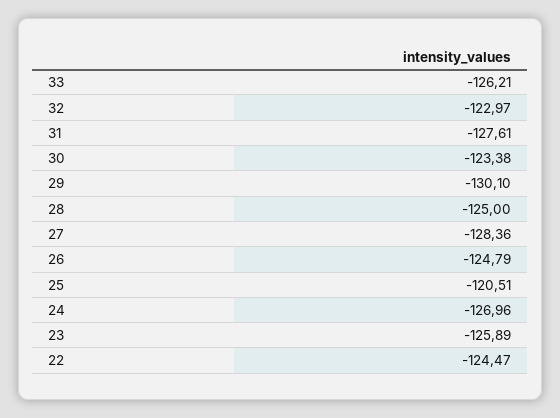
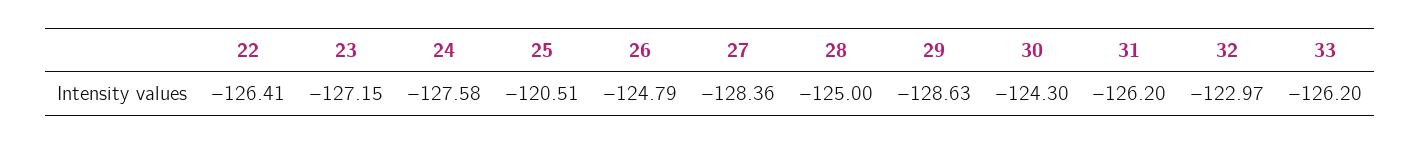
  {
-   "33": -126.21,
+   "33": -126.2,
    "32": -122.97,
-   "31": -127.61,
+   "31": -126.2,
-   "30": -123.38,
+   "30": -124.3,
-   "29": -130.1,
+   "29": -128.63,
    "28": -125,
    "27": -128.36,
    "26": -124.79,
    "25": -120.51,
-   "24": -126.96,
+   "24": -127.58,
-   "23": -125.89,
+   "23": -127.15,
-   "22": -124.47
+   "22": -126.41
  }

